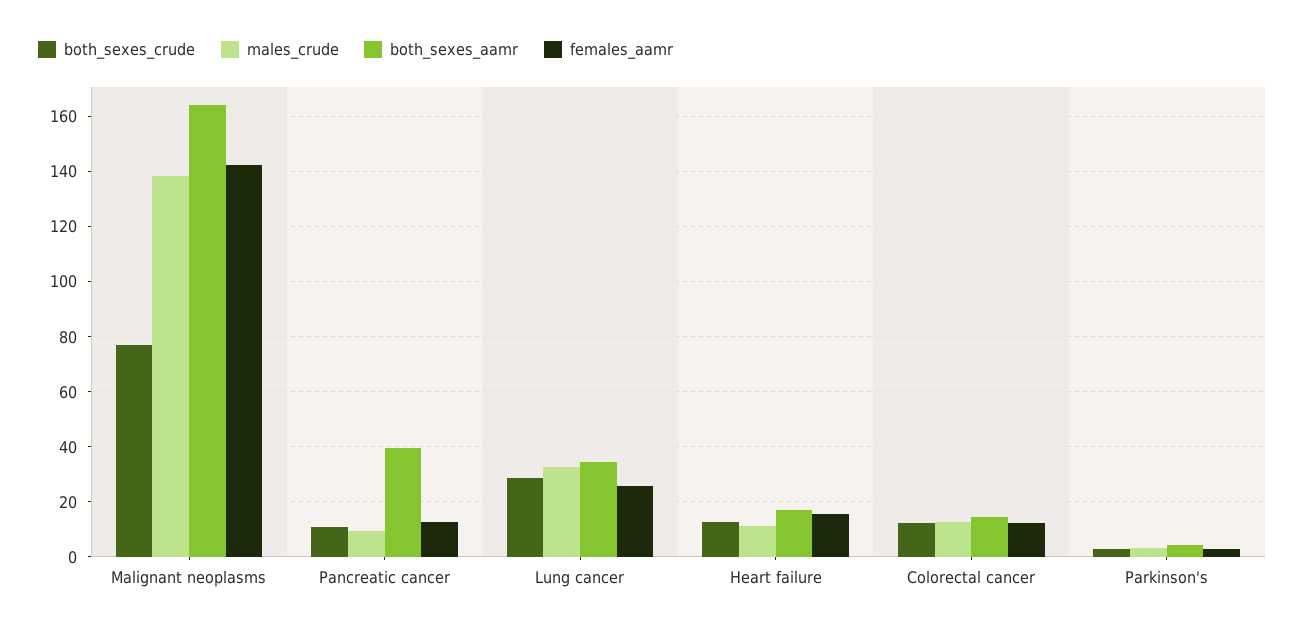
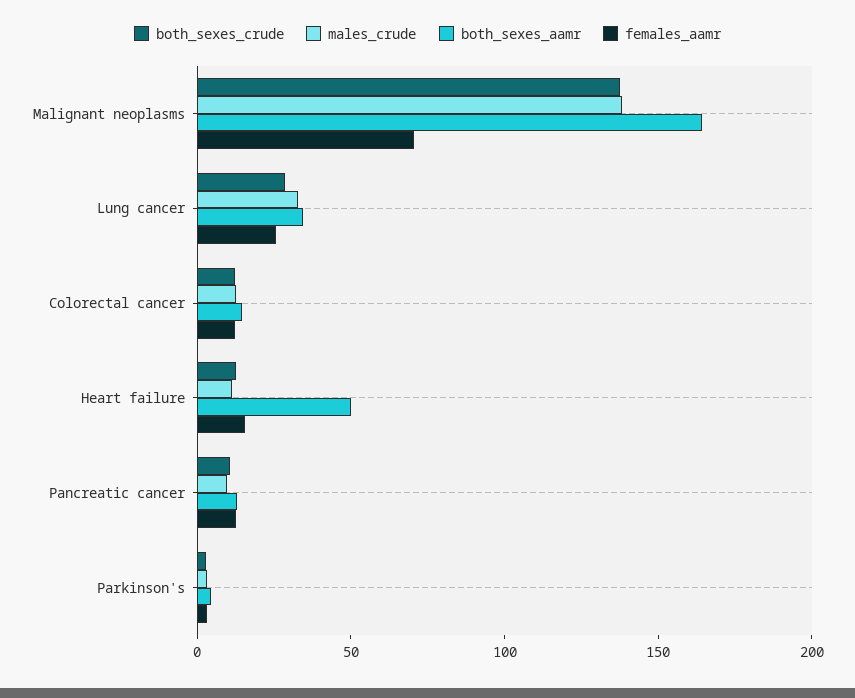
  {
    "both_sexes_crude": {
-     "Malignant neoplasms": 77.5,
+     "Malignant neoplasms": 140,
      "Pancreatic cancer": 10,
      "Lung cancer": 27.5,
      "Heart failure": 12.5,
      "Colorectal cancer": 12.5,
      "Parkinson's": 2.5
    },
    "males_crude": {
      "Malignant neoplasms": 137.5,
      "Pancreatic cancer": 10,
      "Lung cancer": 32.5,
      "Heart failure": 12.5,
      "Colorectal cancer": 12.5,
      "Parkinson's": 2.5
    },
    "both_sexes_aamr": {
      "Malignant neoplasms": 165,
-     "Pancreatic cancer": 40,
+     "Pancreatic cancer": 10,
      "Lung cancer": 35,
-     "Heart failure": 17.5,
+     "Heart failure": 50,
      "Colorectal cancer": 15,
      "Parkinson's": 5
    },
    "females_aamr": {
-     "Malignant neoplasms": 142.5,
+     "Malignant neoplasms": 70,
      "Pancreatic cancer": 12.5,
      "Lung cancer": 25,
      "Heart failure": 15,
      "Colorectal cancer": 12.5,
      "Parkinson's": 2.5
    }
  }

